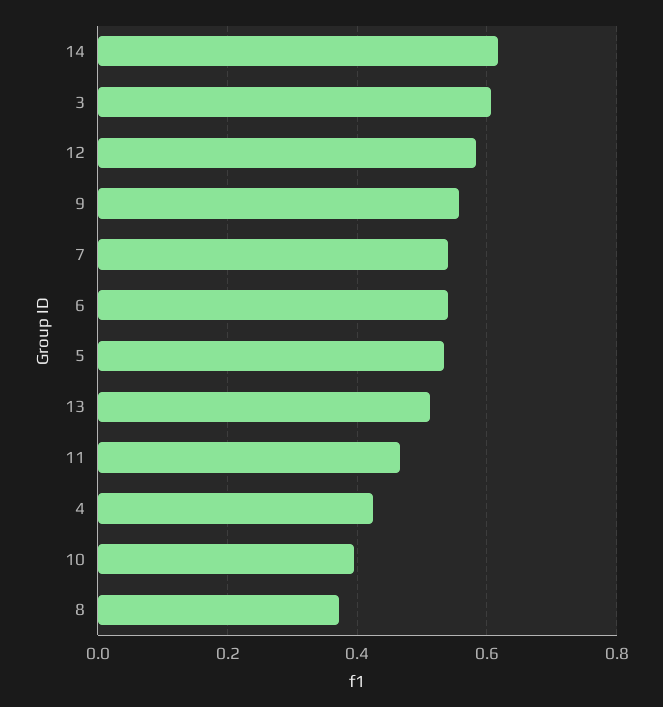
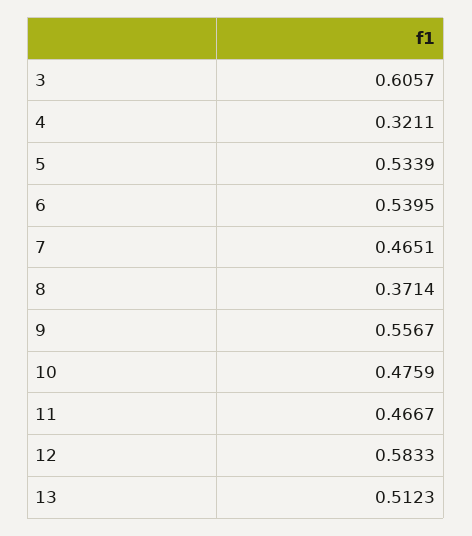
  {
-   "14": 0.62,
    "3": 0.6057,
    "12": 0.5833,
    "9": 0.5567,
-   "7": 0.54,
+   "7": 0.4651,
    "6": 0.5395,
    "5": 0.5339,
    "13": 0.5123,
    "11": 0.4667,
-   "4": 0.42,
+   "4": 0.3211,
-   "10": 0.4,
+   "10": 0.4759,
    "8": 0.3714
  }

